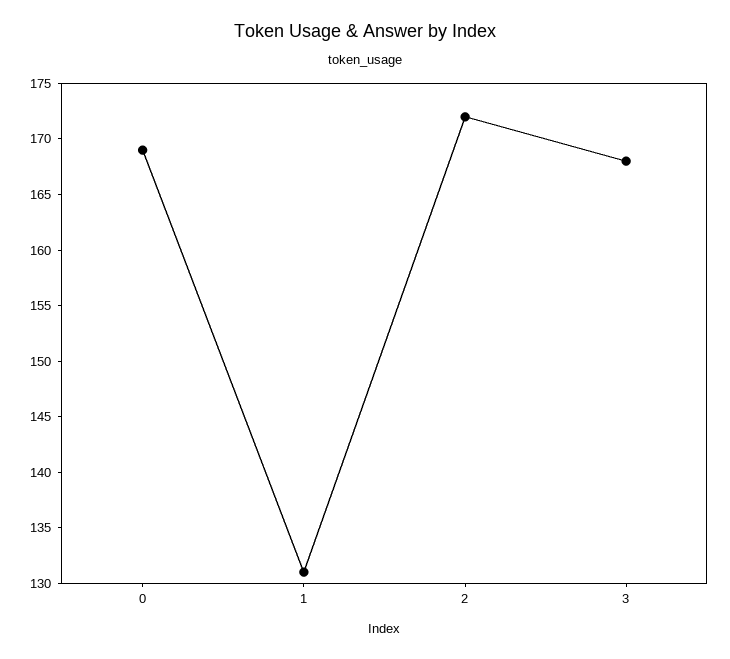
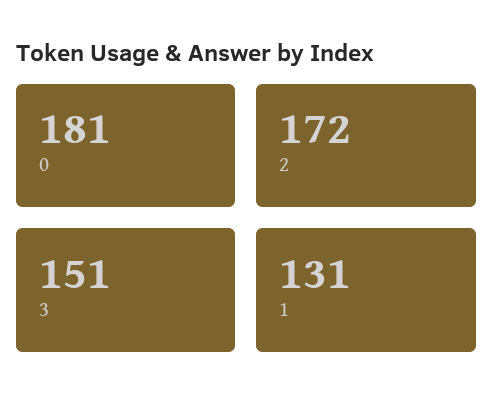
  {
-   "0": 169,
+   "0": 181,
    "1": 131,
    "2": 172,
-   "3": 168
+   "3": 151
  }

